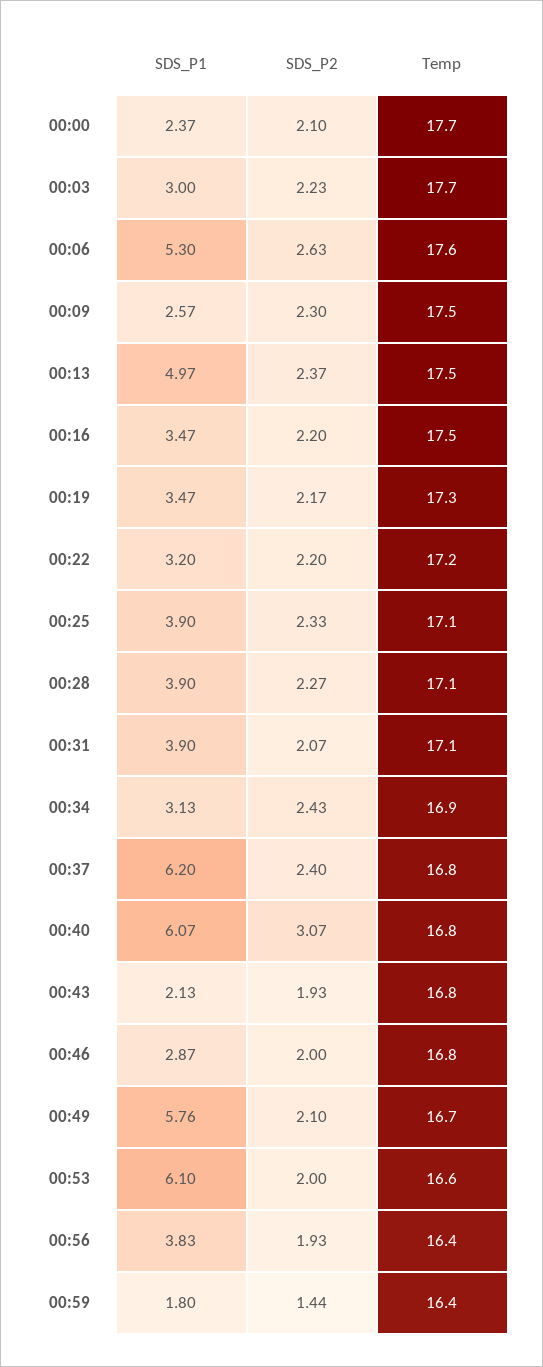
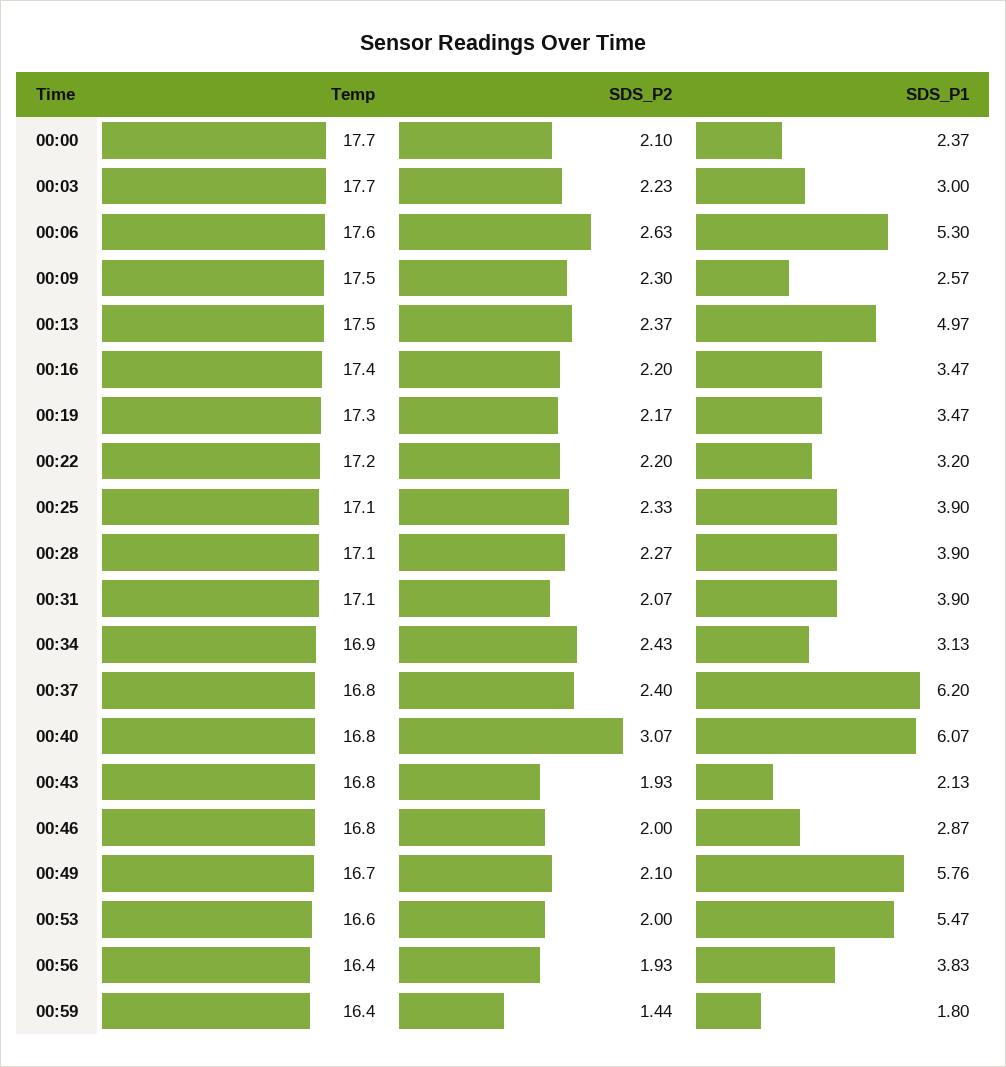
  {
    "SDS_P1": {
      "00:00": 2.37,
      "00:03": 3,
      "00:06": 5.3,
      "00:09": 2.57,
      "00:13": 4.97,
      "00:16": 3.47,
      "00:19": 3.47,
      "00:22": 3.2,
      "00:25": 3.9,
      "00:28": 3.9,
      "00:31": 3.9,
      "00:34": 3.13,
      "00:37": 6.2,
      "00:40": 6.07,
      "00:43": 2.13,
      "00:46": 2.87,
      "00:49": 5.76,
-     "00:53": 6.1,
+     "00:53": 5.47,
      "00:56": 3.83,
      "00:59": 1.8
    },
    "SDS_P2": {
      "00:00": 2.1,
      "00:03": 2.23,
      "00:06": 2.63,
      "00:09": 2.3,
      "00:13": 2.37,
      "00:16": 2.2,
      "00:19": 2.17,
      "00:22": 2.2,
      "00:25": 2.33,
      "00:28": 2.27,
      "00:31": 2.07,
      "00:34": 2.43,
      "00:37": 2.4,
      "00:40": 3.07,
      "00:43": 1.93,
      "00:46": 2,
      "00:49": 2.1,
      "00:53": 2,
      "00:56": 1.93,
      "00:59": 1.44
    },
    "Temp": {
      "00:00": 17.7,
      "00:03": 17.7,
      "00:06": 17.6,
      "00:09": 17.5,
      "00:13": 17.5,
-     "00:16": 17.5,
+     "00:16": 17.4,
      "00:19": 17.3,
      "00:22": 17.2,
      "00:25": 17.1,
      "00:28": 17.1,
      "00:31": 17.1,
      "00:34": 16.9,
      "00:37": 16.8,
      "00:40": 16.8,
      "00:43": 16.8,
      "00:46": 16.8,
      "00:49": 16.7,
      "00:53": 16.6,
      "00:56": 16.4,
      "00:59": 16.4
    }
  }

